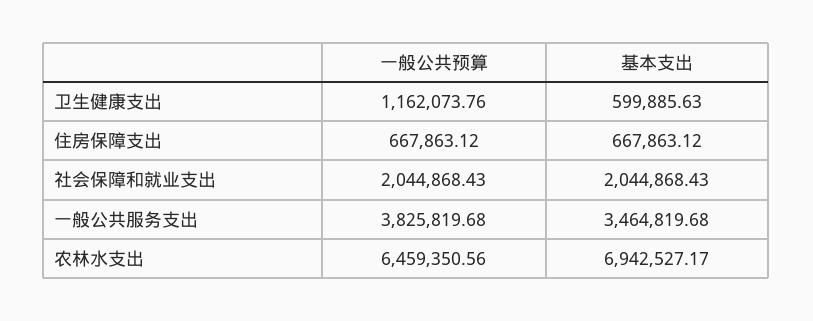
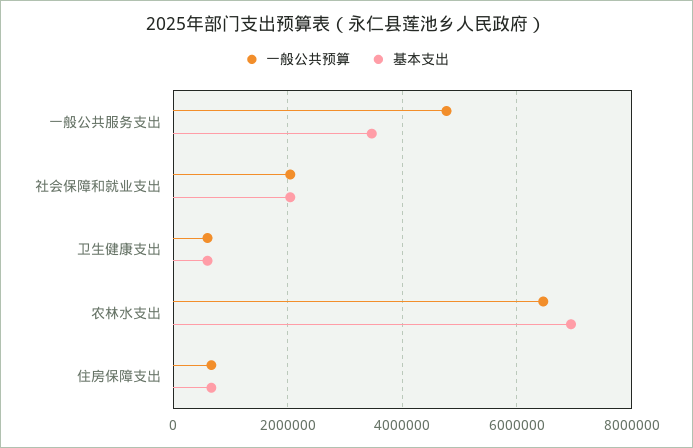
  {
    "一般公共预算": {
-     "卫生健康支出": 1162073.76,
+     "卫生健康支出": 600000,
      "住房保障支出": 667863.12,
      "社会保障和就业支出": 2044868.43,
-     "一般公共服务支出": 3825819.68,
+     "一般公共服务支出": 4800000,
      "农林水支出": 6459350.56
    },
    "基本支出": {
      "卫生健康支出": 599885.63,
      "住房保障支出": 667863.12,
      "社会保障和就业支出": 2044868.43,
      "一般公共服务支出": 3464819.68,
      "农林水支出": 6942527.17
    }
  }

